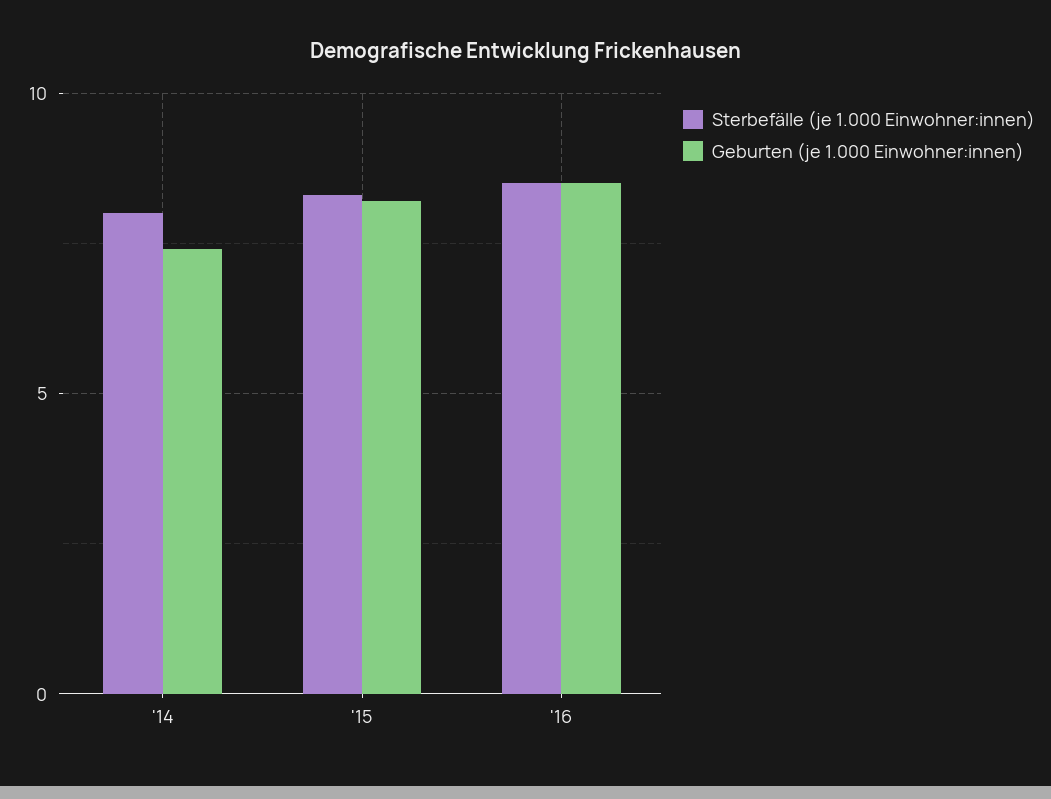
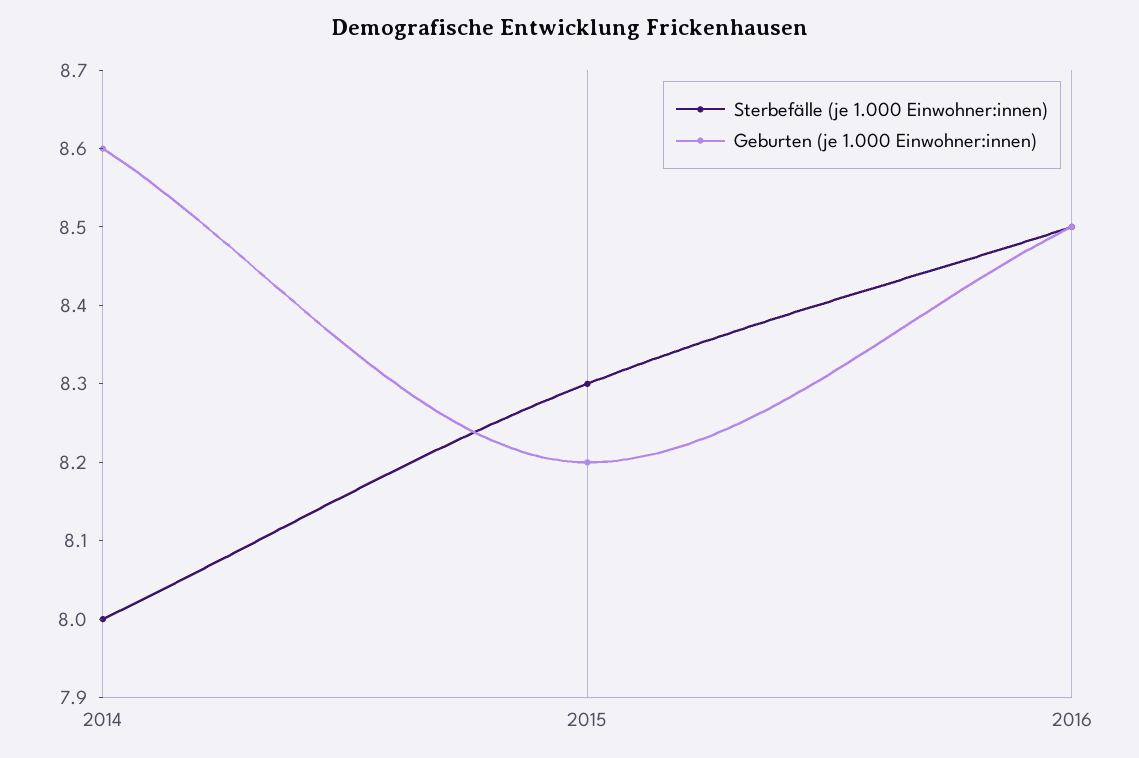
  {
    "Sterbefälle (je 1.000 Einwohner:innen)": {
      "'14": 8,
      "'15": 8.3,
      "'16": 8.5
    },
    "Geburten (je 1.000 Einwohner:innen)": {
-     "'14": 7.5,
+     "'14": 8.6,
      "'15": 8.2,
      "'16": 8.5
    }
  }

